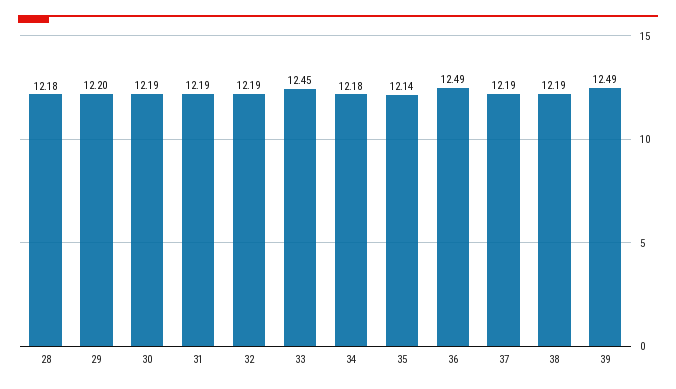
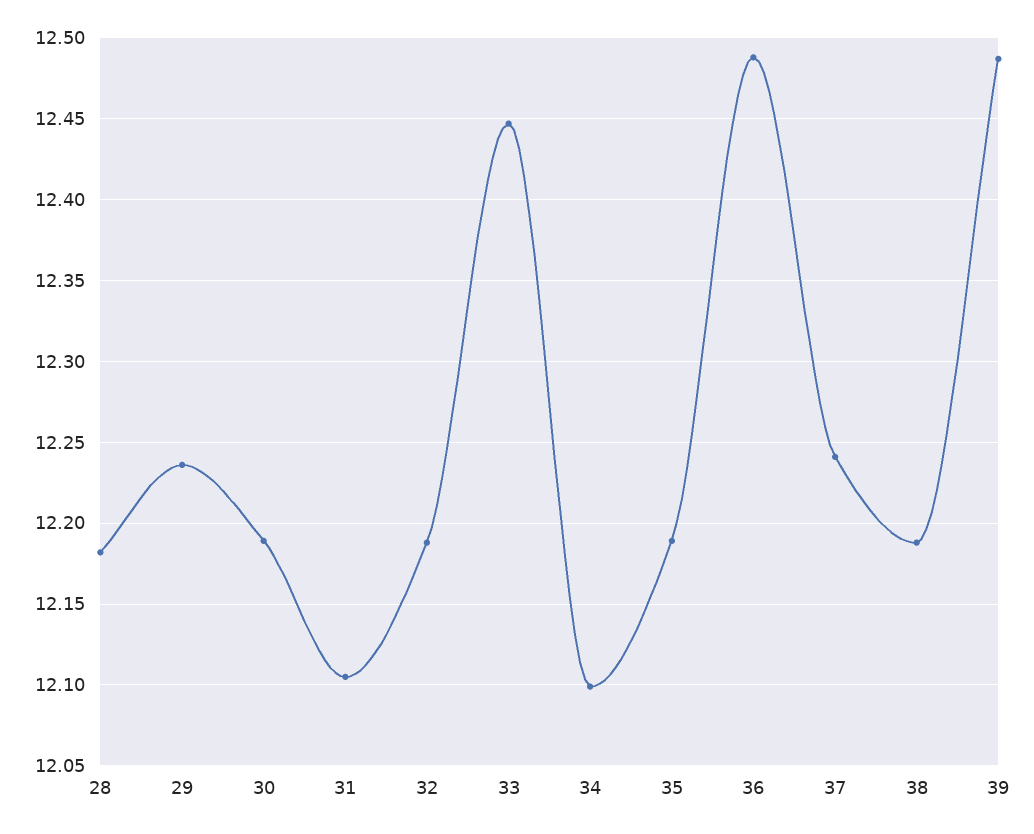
  {
    "28": 12.18,
-   "29": 12.2,
+   "29": 12.235,
    "30": 12.19,
-   "31": 12.19,
+   "31": 12.105,
    "32": 12.19,
    "33": 12.45,
-   "34": 12.18,
+   "34": 12.1,
-   "35": 12.14,
+   "35": 12.19,
    "36": 12.49,
-   "37": 12.19,
+   "37": 12.24,
    "38": 12.19,
    "39": 12.49
  }

